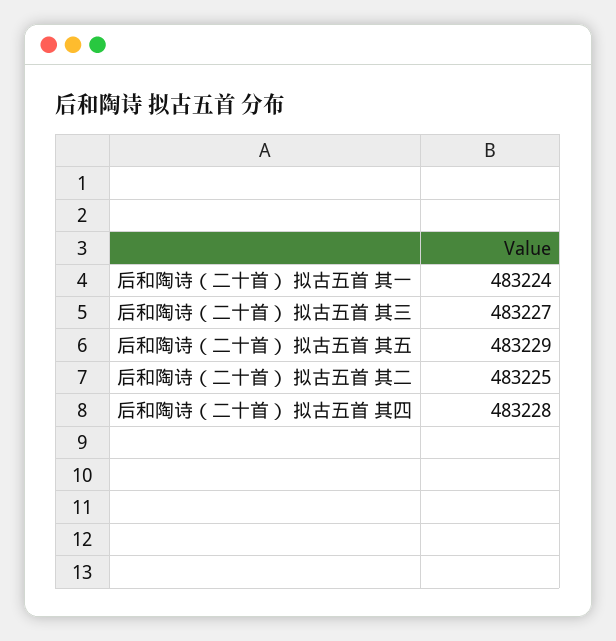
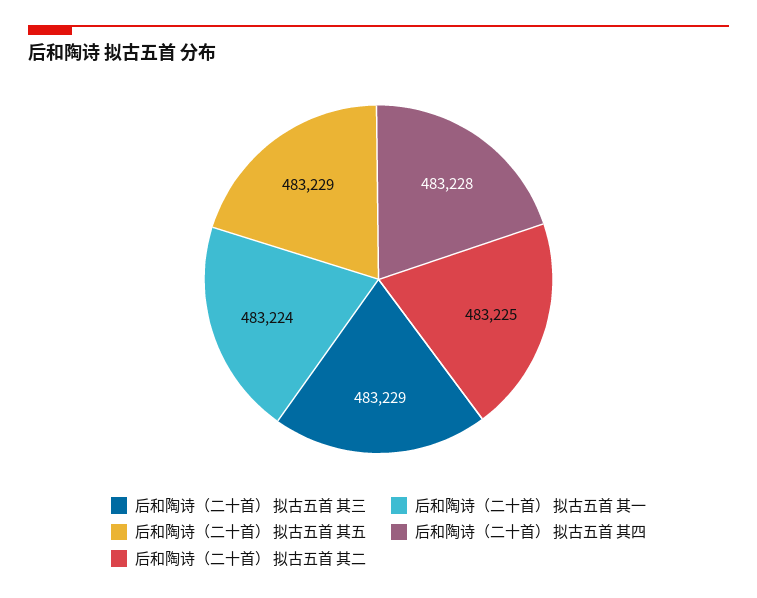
  {
    "后和陶诗（二十首） 拟古五首 其一": 483224,
-   "后和陶诗（二十首） 拟古五首 其三": 483227,
+   "后和陶诗（二十首） 拟古五首 其三": 483229,
    "后和陶诗（二十首） 拟古五首 其五": 483229,
    "后和陶诗（二十首） 拟古五首 其二": 483225,
    "后和陶诗（二十首） 拟古五首 其四": 483228
  }

